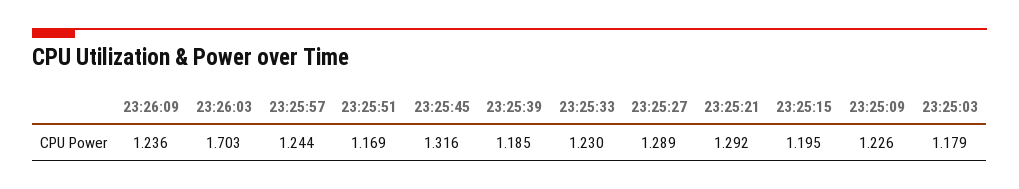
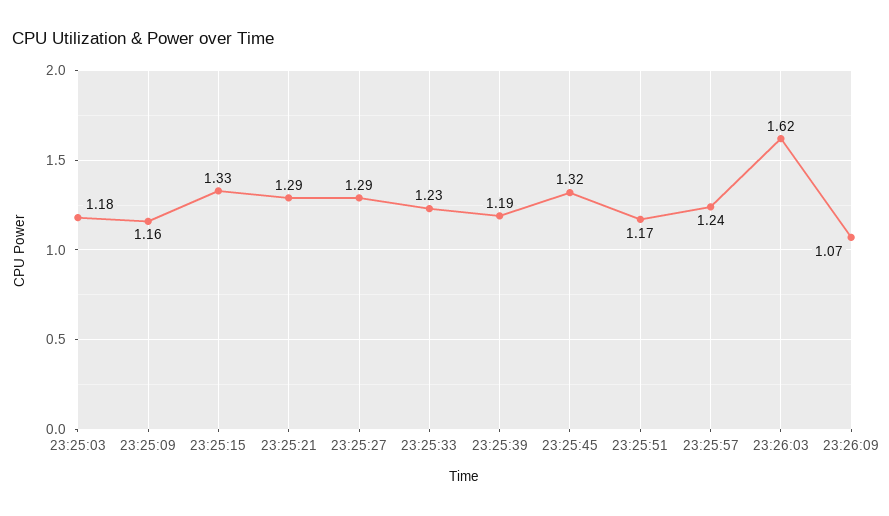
  {
-   "23:26:09": 1.236,
+   "23:26:09": 1.07,
-   "23:26:03": 1.703,
+   "23:26:03": 1.62,
    "23:25:57": 1.244,
    "23:25:51": 1.169,
    "23:25:45": 1.316,
    "23:25:39": 1.185,
    "23:25:33": 1.23,
    "23:25:27": 1.289,
    "23:25:21": 1.292,
-   "23:25:15": 1.195,
+   "23:25:15": 1.33,
-   "23:25:09": 1.226,
+   "23:25:09": 1.16,
    "23:25:03": 1.179
  }

